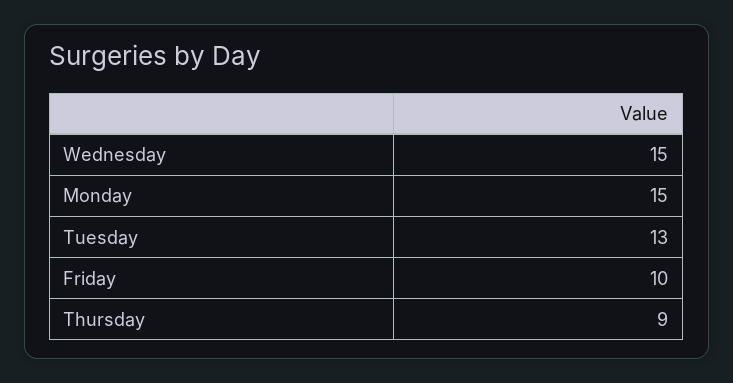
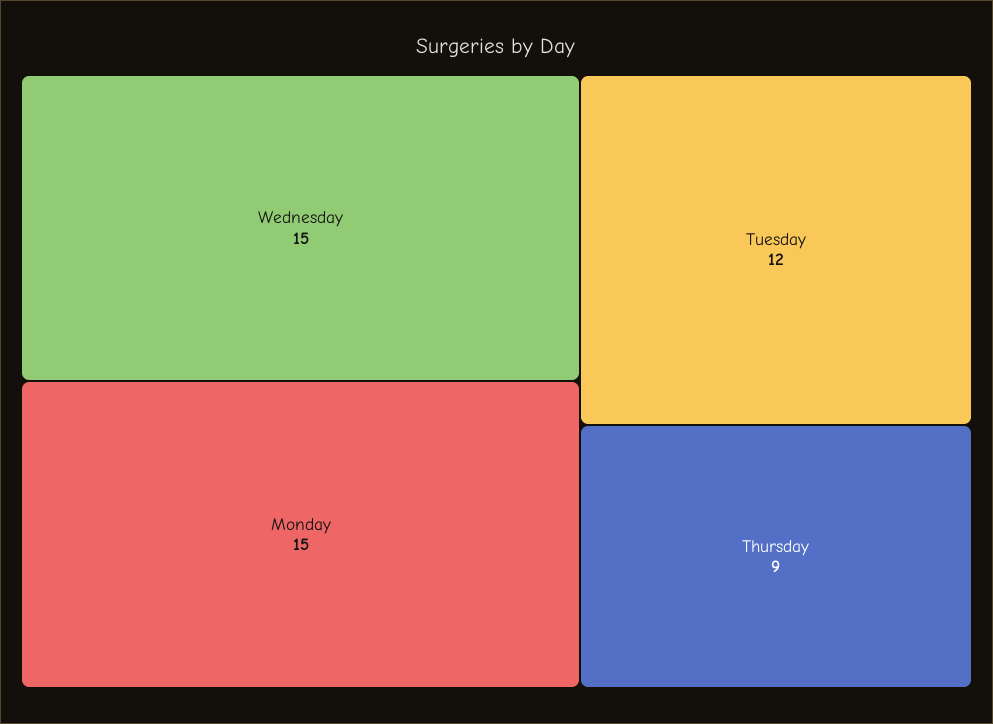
  {
    "Wednesday": 15,
    "Monday": 15,
-   "Tuesday": 13,
+   "Tuesday": 12,
-   "Friday": 10,
    "Thursday": 9
  }

